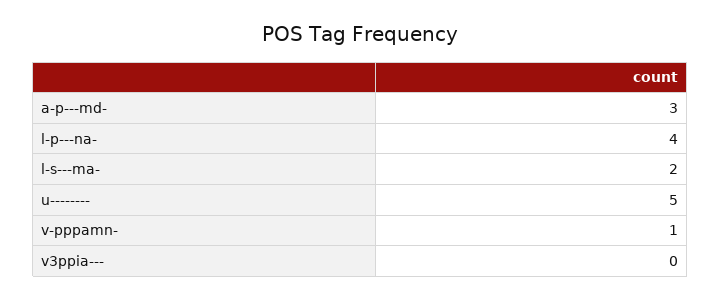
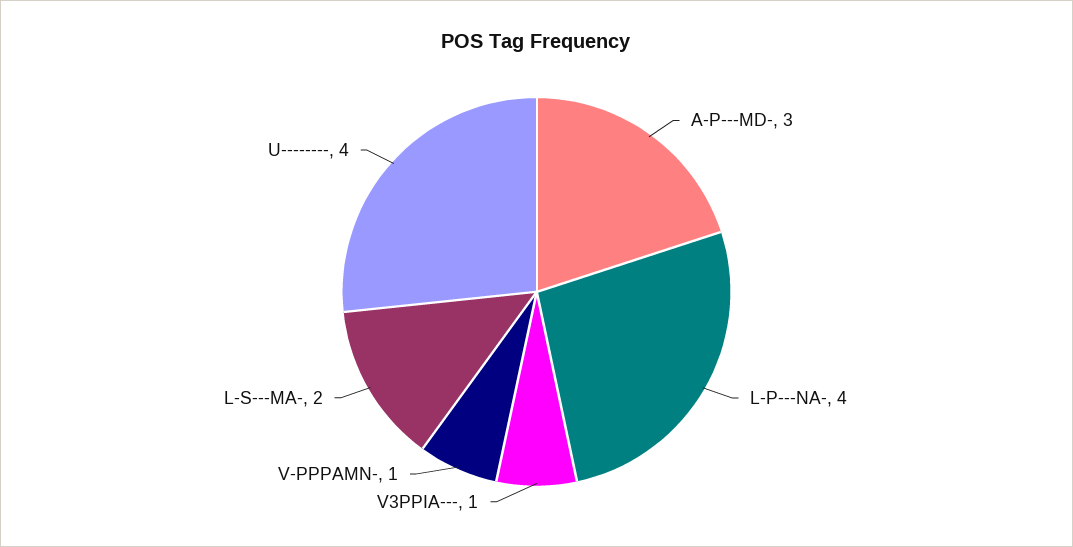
  {
    "a-p---md-": 3,
    "l-p---na-": 4,
    "l-s---ma-": 2,
-   "u--------": 5,
+   "u--------": 4,
    "v-pppamn-": 1,
-   "v3ppia---": 0
+   "v3ppia---": 1
  }

